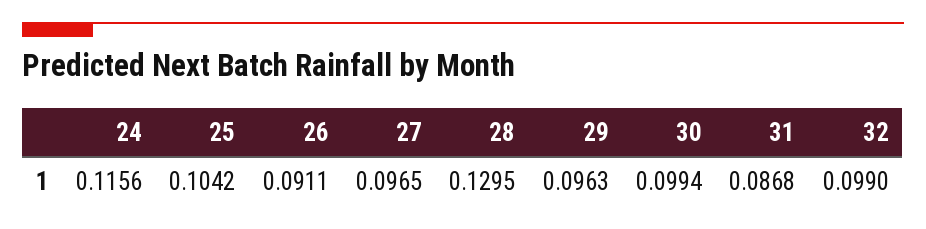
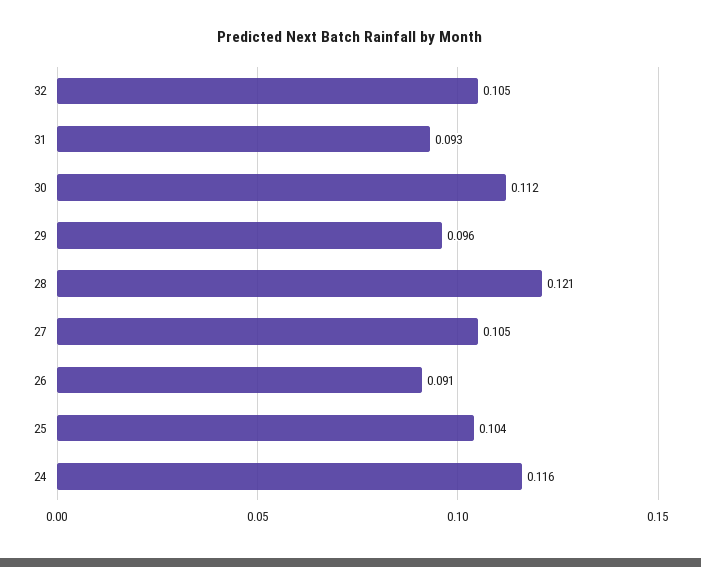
  {
    "24": 0.1156,
    "25": 0.1042,
    "26": 0.0911,
-   "27": 0.0965,
+   "27": 0.105,
-   "28": 0.1295,
+   "28": 0.121,
    "29": 0.0963,
-   "30": 0.0994,
+   "30": 0.112,
-   "31": 0.0868,
+   "31": 0.093,
-   "32": 0.099
+   "32": 0.105
  }

